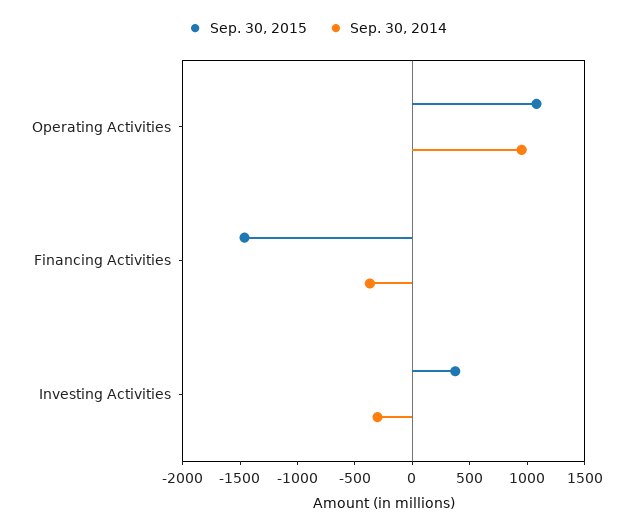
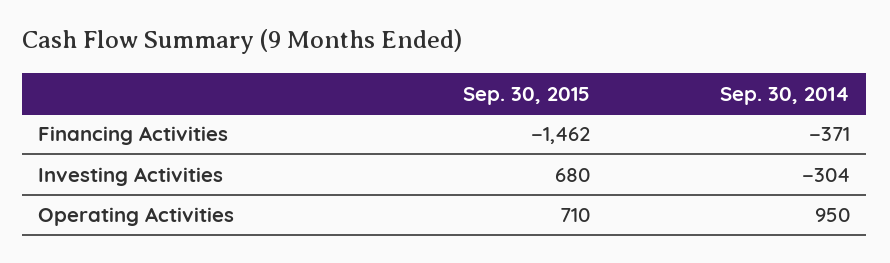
  {
    "Sep. 30, 2015": {
-     "Operating Activities": 1100,
+     "Operating Activities": 710,
      "Financing Activities": -1462,
-     "Investing Activities": 400
+     "Investing Activities": 680
    },
    "Sep. 30, 2014": {
      "Operating Activities": 950,
      "Financing Activities": -371,
      "Investing Activities": -304
    }
  }

